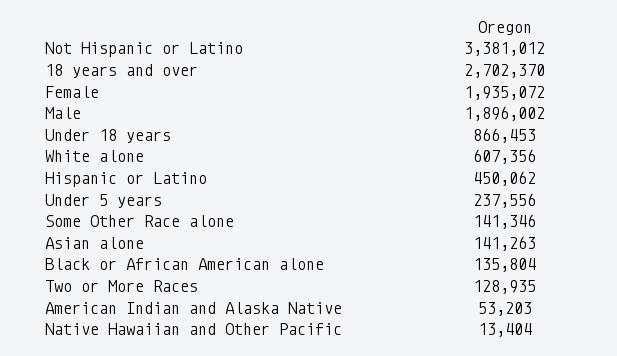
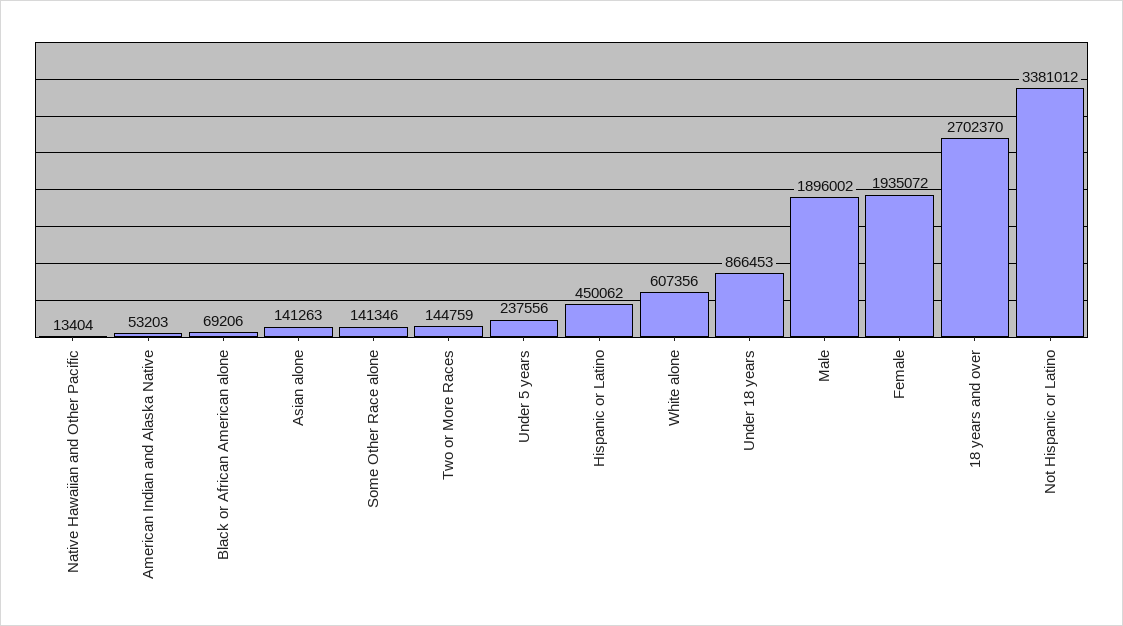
  {
    "Not Hispanic or Latino": 3381012,
    "18 years and over": 2702370,
    "Female": 1935072,
    "Male": 1896002,
    "Under 18 years": 866453,
    "White alone": 607356,
    "Hispanic or Latino": 450062,
    "Under 5 years": 237556,
    "Some Other Race alone": 141346,
    "Asian alone": 141263,
-   "Black or African American alone": 135804,
+   "Black or African American alone": 69206,
-   "Two or More Races": 128935,
+   "Two or More Races": 144759,
    "American Indian and Alaska Native": 53203,
    "Native Hawaiian and Other Pacific": 13404
  }

